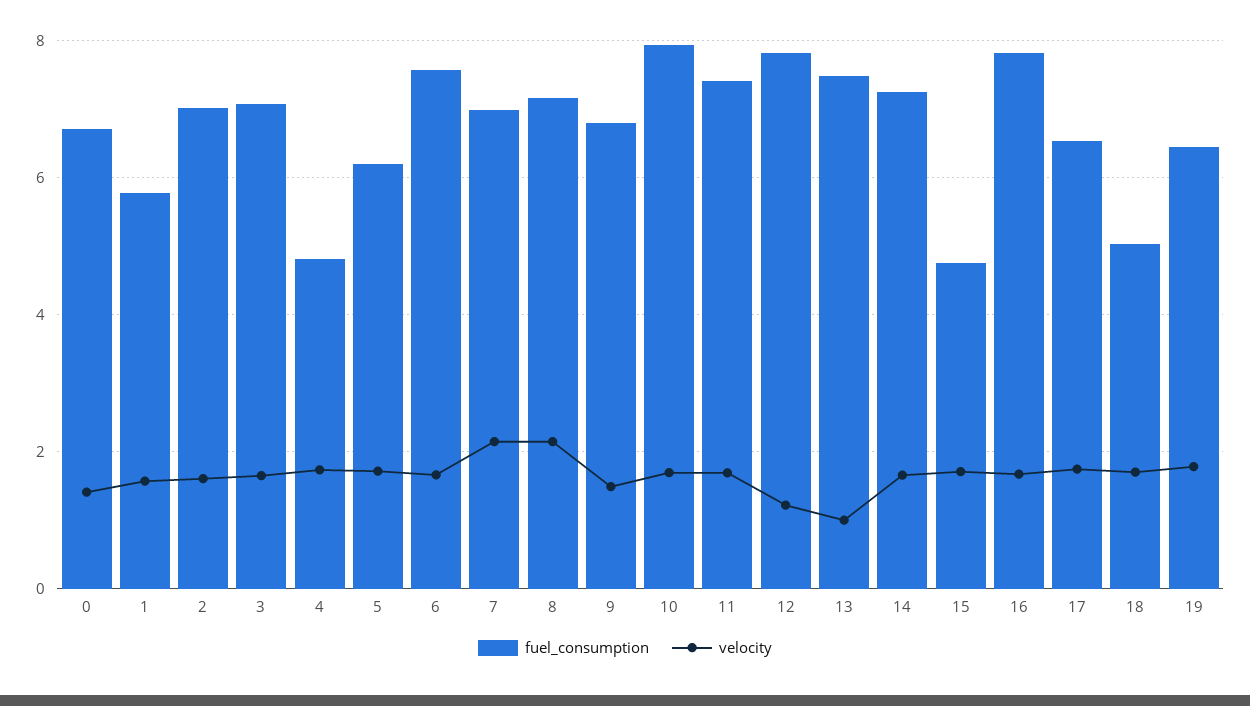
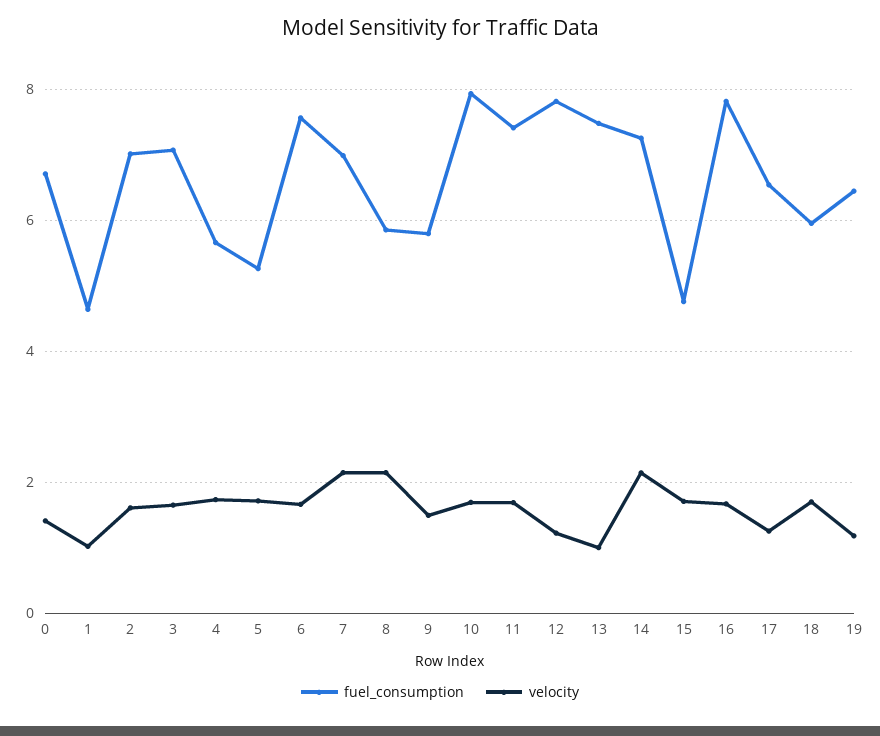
  {
    "fuel_consumption": {
      "0": 6.8,
-     "1": 5.8,
+     "1": 4.6,
      "2": 7,
      "3": 7,
-     "4": 4.8,
+     "4": 5.6,
-     "5": 6.2,
+     "5": 5.2,
      "6": 7.6,
      "7": 7,
-     "8": 7.2,
+     "8": 5.8,
-     "9": 6.8,
+     "9": 5.8,
      "10": 8,
      "11": 7.4,
      "12": 7.8,
      "13": 7.4,
      "14": 7.2,
      "15": 4.8,
      "16": 7.8,
      "17": 6.6,
-     "18": 5,
+     "18": 6,
      "19": 6.4
    },
    "velocity": {
      "0": 1.4,
-     "1": 1.6,
+     "1": 1,
      "2": 1.6,
      "3": 1.6,
      "4": 1.8,
      "5": 1.8,
      "6": 1.6,
      "7": 2.2,
      "8": 2.2,
      "9": 1.4,
      "10": 1.6,
      "11": 1.6,
      "12": 1.2,
      "13": 1,
-     "14": 1.6,
+     "14": 2.2,
      "15": 1.8,
      "16": 1.6,
-     "17": 1.8,
+     "17": 1.2,
      "18": 1.8,
-     "19": 1.8
+     "19": 1.2
    }
  }

